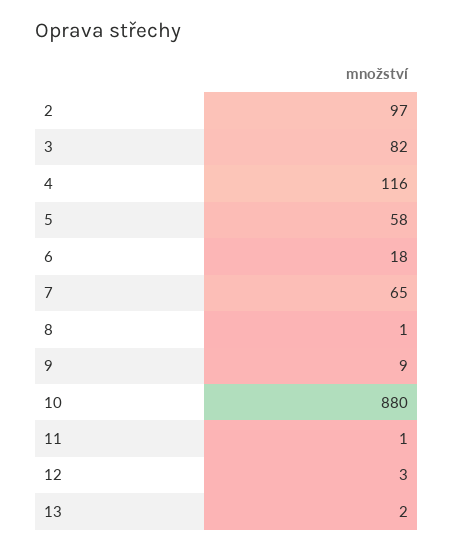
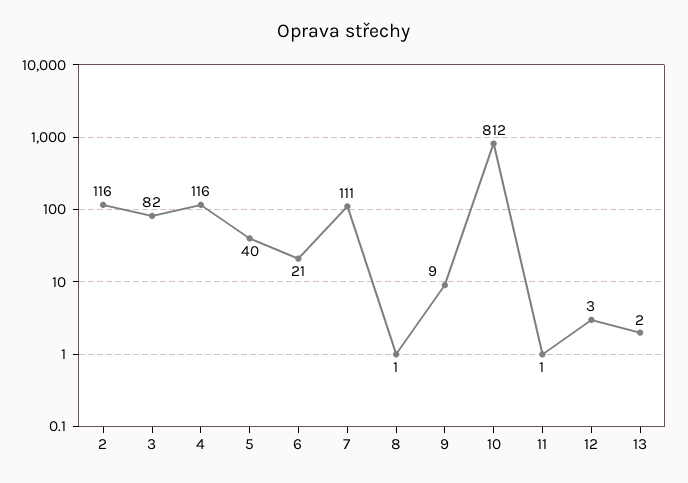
  {
-   "2": 97,
+   "2": 116,
    "3": 82,
    "4": 116,
-   "5": 58,
+   "5": 40,
-   "6": 18,
+   "6": 21,
-   "7": 65,
+   "7": 111,
    "8": 1,
    "9": 9,
-   "10": 880,
+   "10": 812,
    "11": 1,
    "12": 3,
    "13": 2
  }

